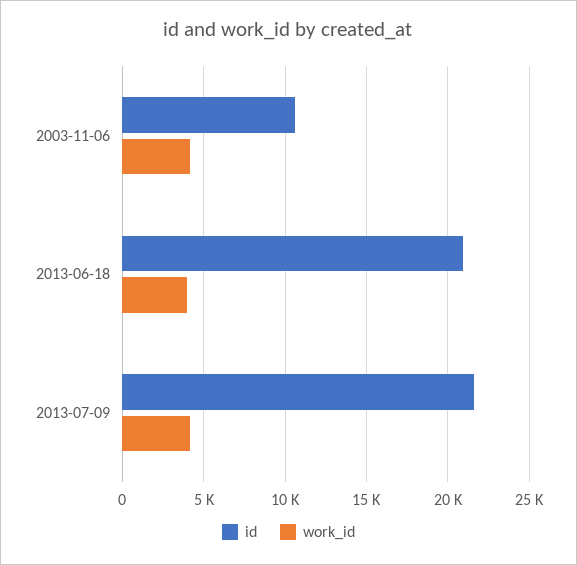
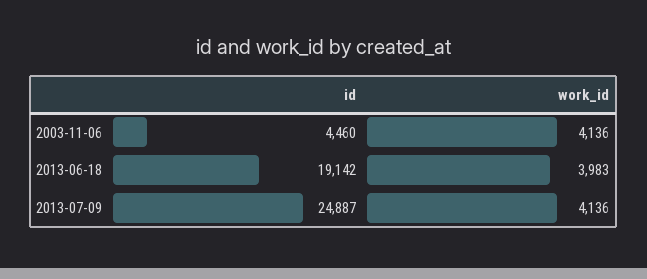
  {
    "id": {
-     "2003-11-06": 10500,
+     "2003-11-06": 4460,
-     "2013-06-18": 21000,
+     "2013-06-18": 19142,
-     "2013-07-09": 21500
+     "2013-07-09": 24887
    },
    "work_id": {
      "2003-11-06": 4136,
      "2013-06-18": 3983,
      "2013-07-09": 4136
    }
  }

